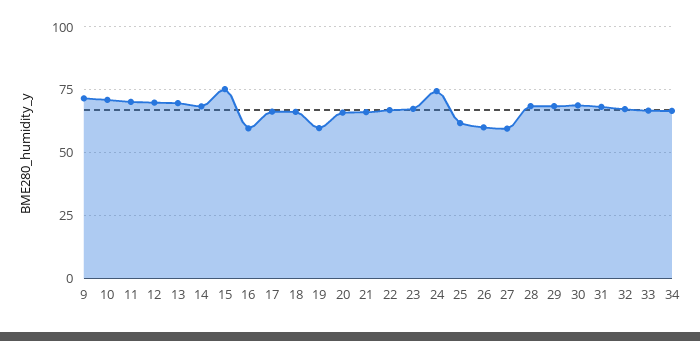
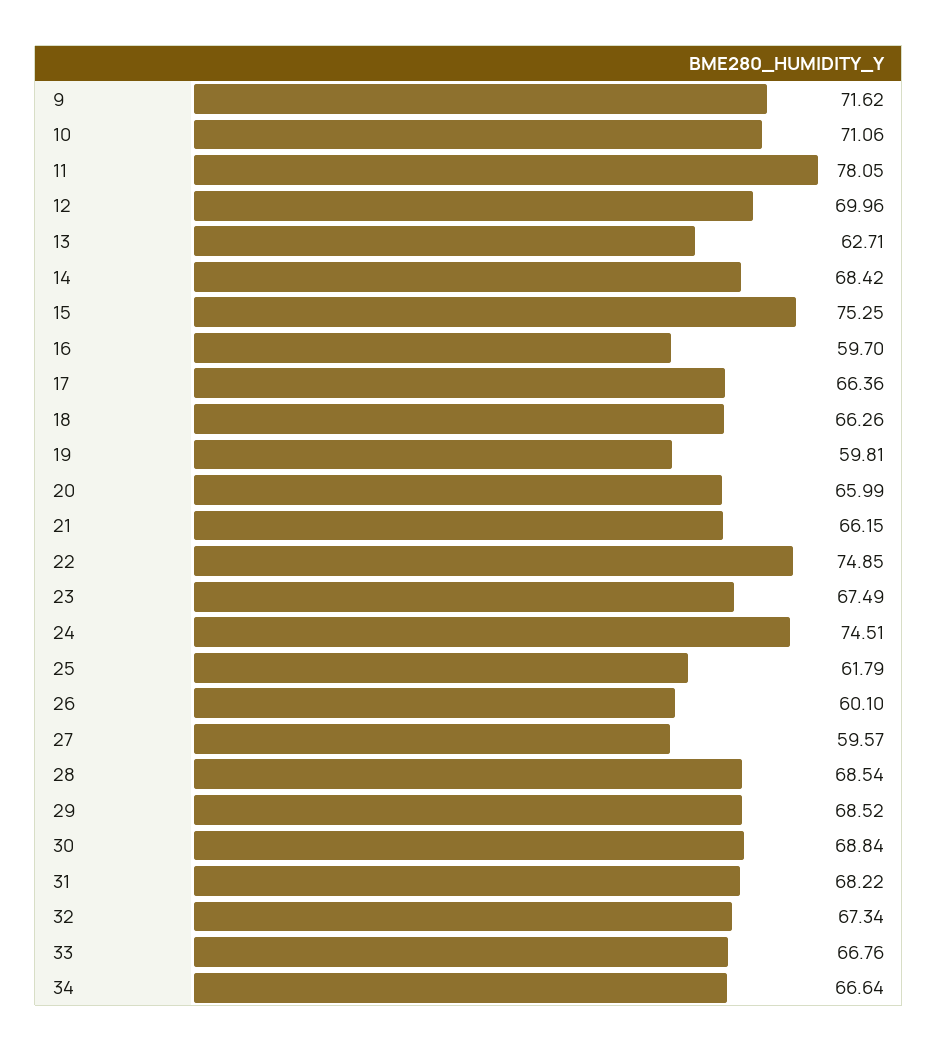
  {
    "9": 71.62,
    "10": 71.06,
-   "11": 70,
+   "11": 78.05,
    "12": 69.96,
-   "13": 70,
+   "13": 62.71,
    "14": 68.42,
    "15": 75.25,
    "16": 59.7,
    "17": 66.36,
    "18": 66.26,
    "19": 59.81,
    "20": 65.99,
    "21": 66.15,
-   "22": 67.5,
+   "22": 74.85,
    "23": 67.49,
    "24": 74.51,
    "25": 61.79,
    "26": 60.1,
    "27": 59.57,
    "28": 68.54,
    "29": 68.52,
    "30": 68.84,
    "31": 68.22,
    "32": 67.34,
    "33": 66.76,
    "34": 66.64
  }

